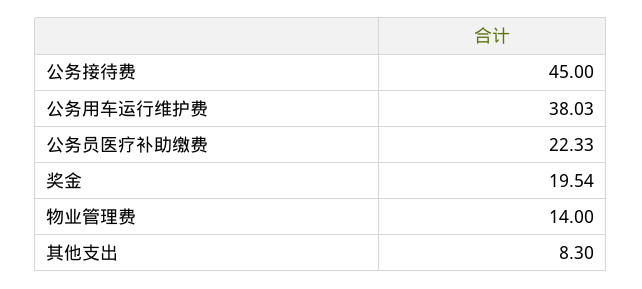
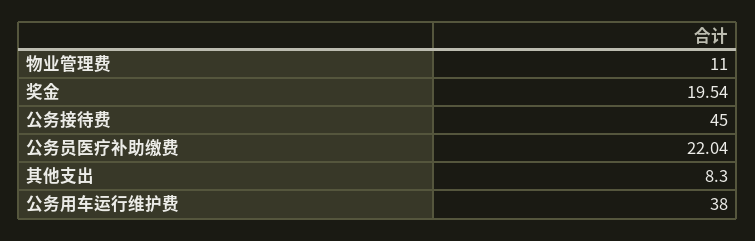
  {
    "公务接待费": 45,
-   "公务用车运行维护费": 38.03,
+   "公务用车运行维护费": 38,
-   "公务员医疗补助缴费": 22.33,
+   "公务员医疗补助缴费": 22.04,
    "奖金": 19.54,
-   "物业管理费": 14,
+   "物业管理费": 11,
    "其他支出": 8.3
  }

